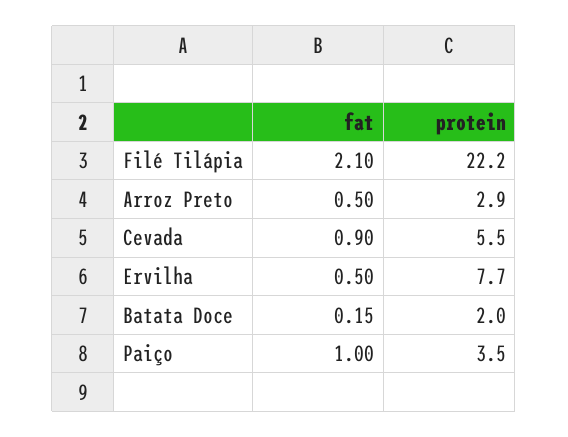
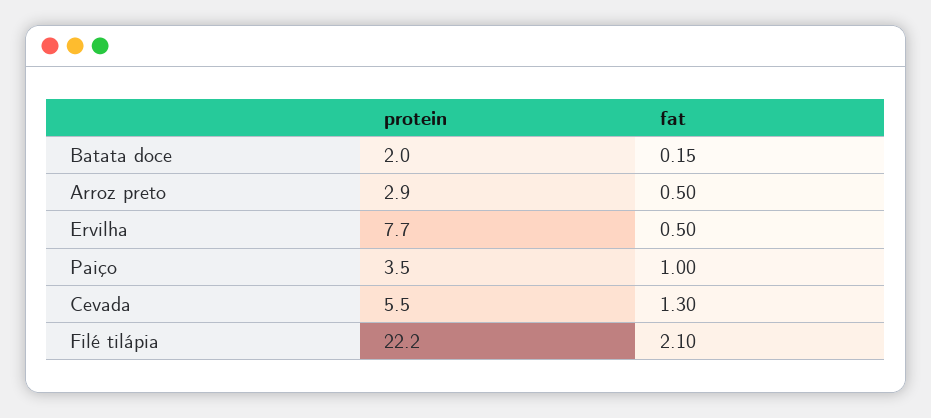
  {
    "fat": {
      "Filé Tilápia": 2.1,
      "Arroz Preto": 0.5,
-     "Cevada": 0.9,
+     "Cevada": 1.3,
      "Ervilha": 0.5,
      "Batata Doce": 0.15,
      "Paiço": 1
    },
    "protein": {
      "Filé Tilápia": 22.2,
      "Arroz Preto": 2.9,
      "Cevada": 5.5,
      "Ervilha": 7.7,
      "Batata Doce": 2,
      "Paiço": 3.5
    }
  }

